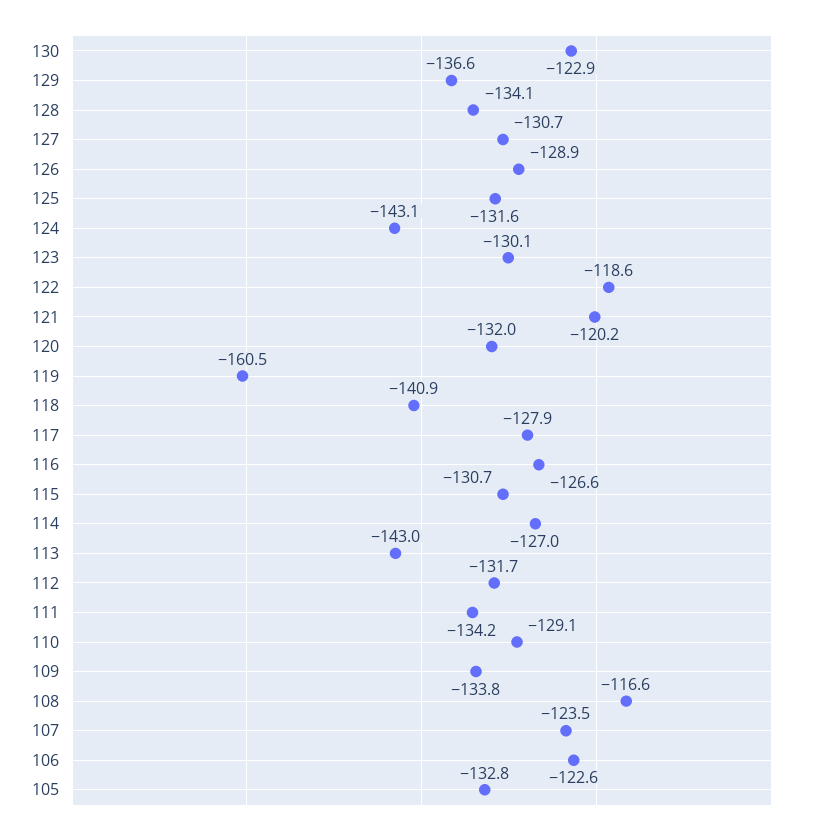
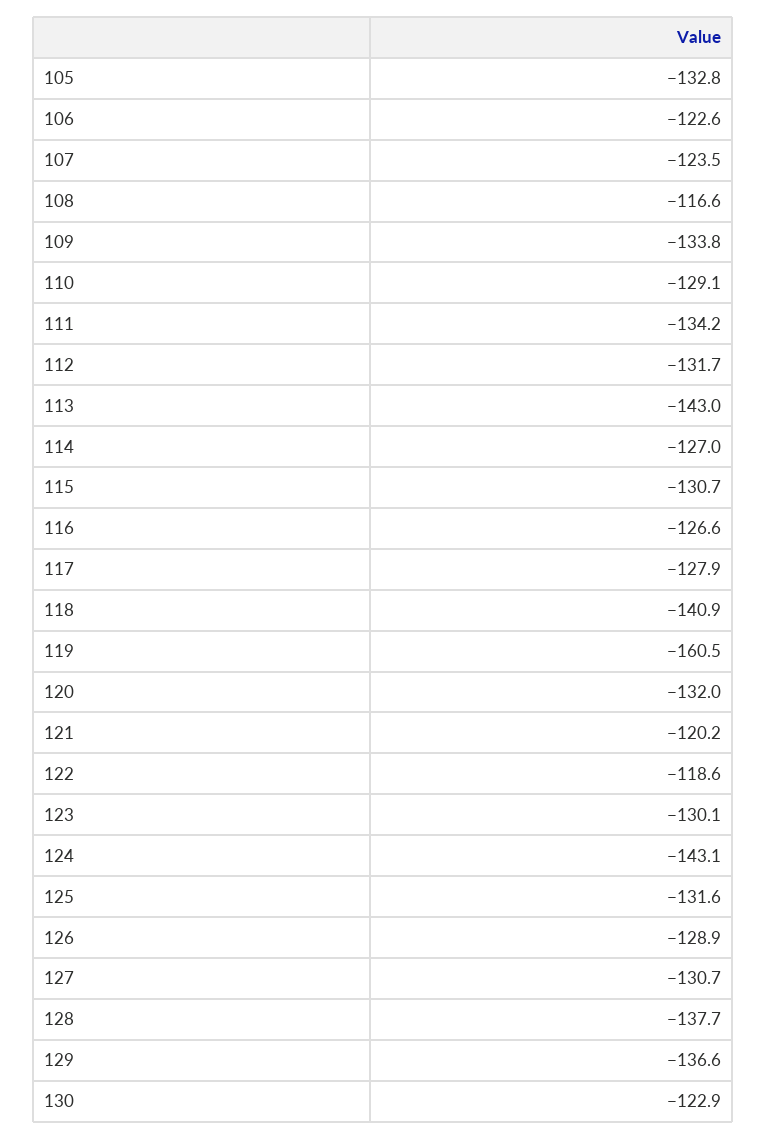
  {
    "130": -122.9,
    "129": -136.6,
-   "128": -134.1,
+   "128": -137.7,
    "127": -130.7,
    "126": -128.9,
    "125": -131.6,
    "124": -143.1,
    "123": -130.1,
    "122": -118.6,
    "121": -120.2,
    "120": -132,
    "119": -160.5,
    "118": -140.9,
    "117": -127.9,
    "116": -126.6,
    "115": -130.7,
    "114": -127,
    "113": -143,
    "112": -131.7,
    "111": -134.2,
    "110": -129.1,
    "109": -133.8,
    "108": -116.6,
    "107": -123.5,
    "106": -122.6,
    "105": -132.8
  }

